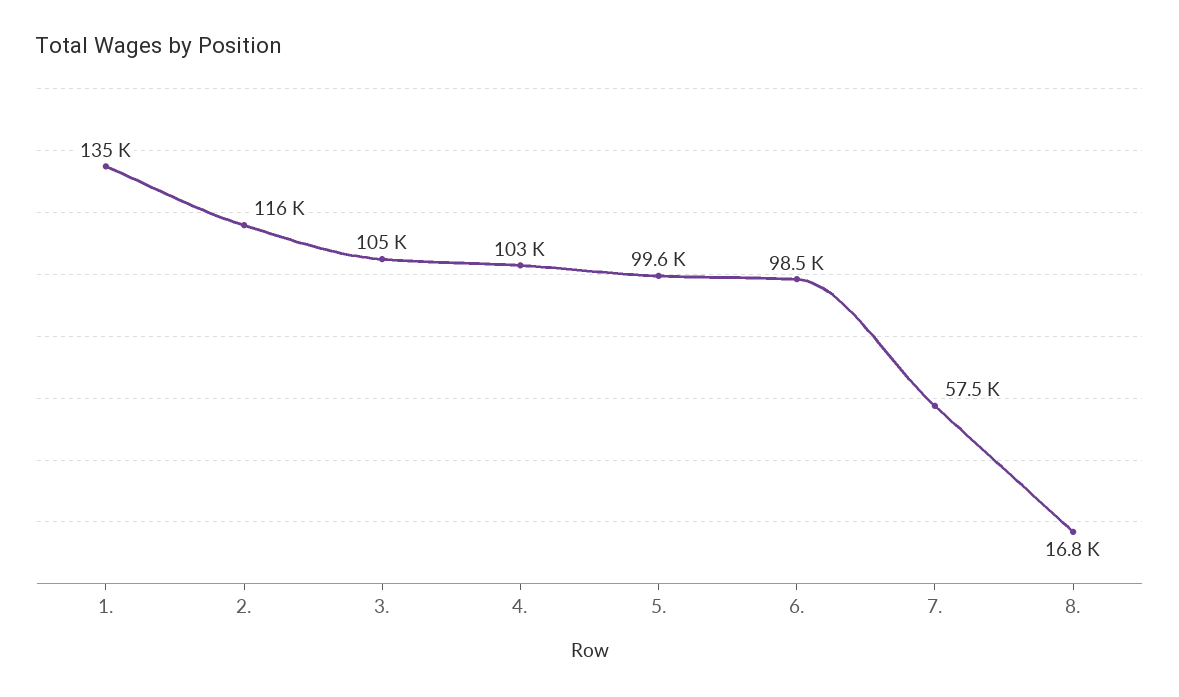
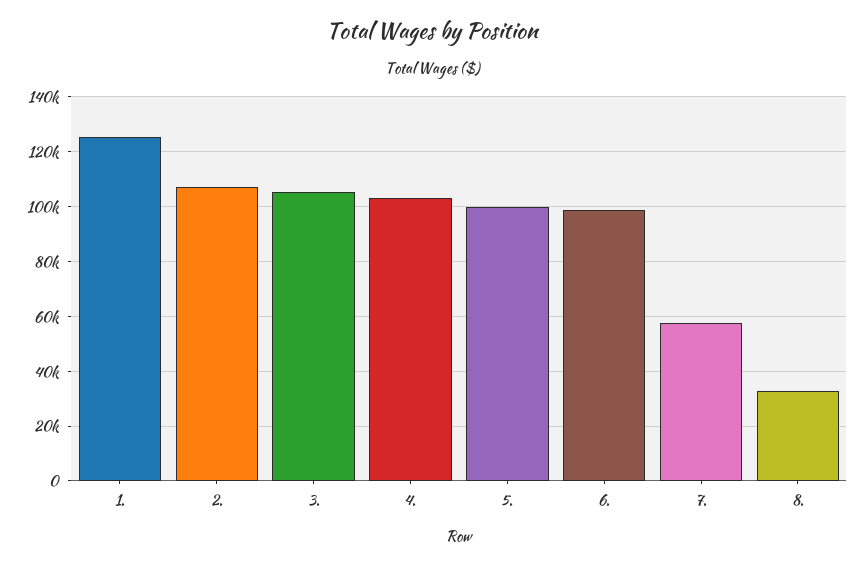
  {
-   "1.": 135000,
+   "1.": 125000,
-   "2.": 116000,
+   "2.": 107500,
    "3.": 105000,
    "4.": 103000,
    "5.": 99600,
    "6.": 98500,
    "7.": 57500,
-   "8.": 16800
+   "8.": 32500
  }

